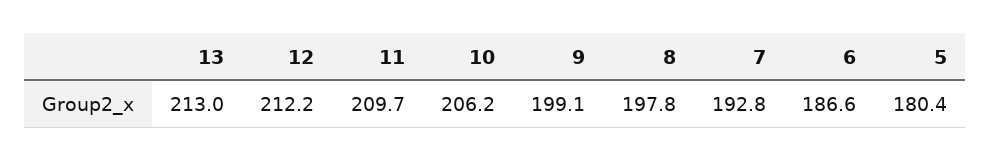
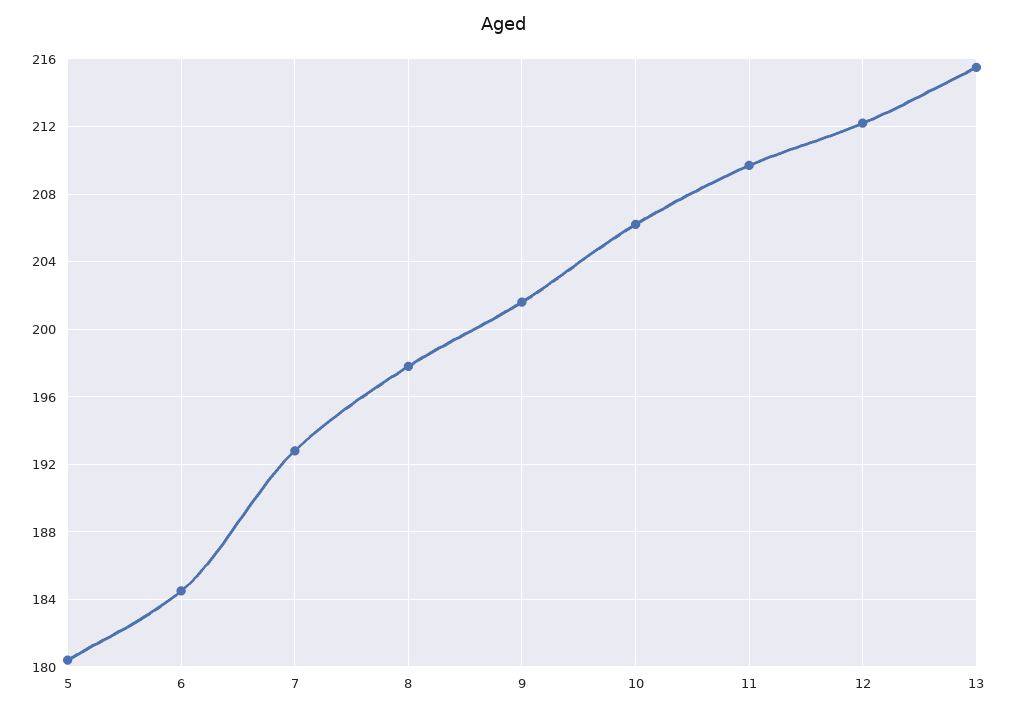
  {
-   "13": 213,
+   "13": 215.5,
    "12": 212.2,
    "11": 209.7,
    "10": 206.2,
-   "9": 199.1,
+   "9": 201.5,
    "8": 197.8,
    "7": 192.8,
-   "6": 186.6,
+   "6": 184.5,
    "5": 180.4
  }

